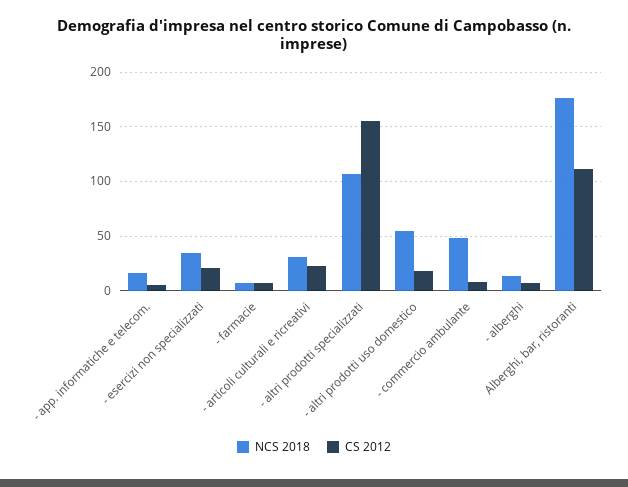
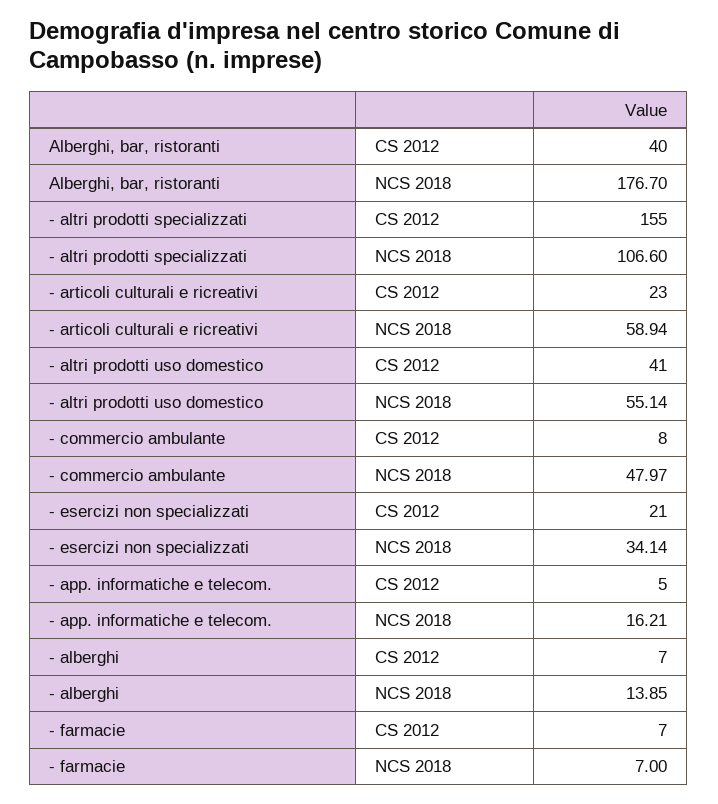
  {
    "NCS 2018": {
      "- app. informatiche e telecom.": 16.21,
      "- esercizi non specializzati": 34.14,
      "- farmacie": 7,
-     "- articoli culturali e ricreativi": 30,
+     "- articoli culturali e ricreativi": 58.94,
      "- altri prodotti specializzati": 106.6,
      "- altri prodotti uso domestico": 55.14,
      "- commercio ambulante": 47.97,
      "- alberghi": 13.85,
      "Alberghi, bar, ristoranti": 176.7
    },
    "CS 2012": {
      "- app. informatiche e telecom.": 5,
      "- esercizi non specializzati": 21,
      "- farmacie": 7,
      "- articoli culturali e ricreativi": 23,
      "- altri prodotti specializzati": 155,
-     "- altri prodotti uso domestico": 20,
+     "- altri prodotti uso domestico": 41,
      "- commercio ambulante": 8,
      "- alberghi": 7,
-     "Alberghi, bar, ristoranti": 110
+     "Alberghi, bar, ristoranti": 40
    }
  }

